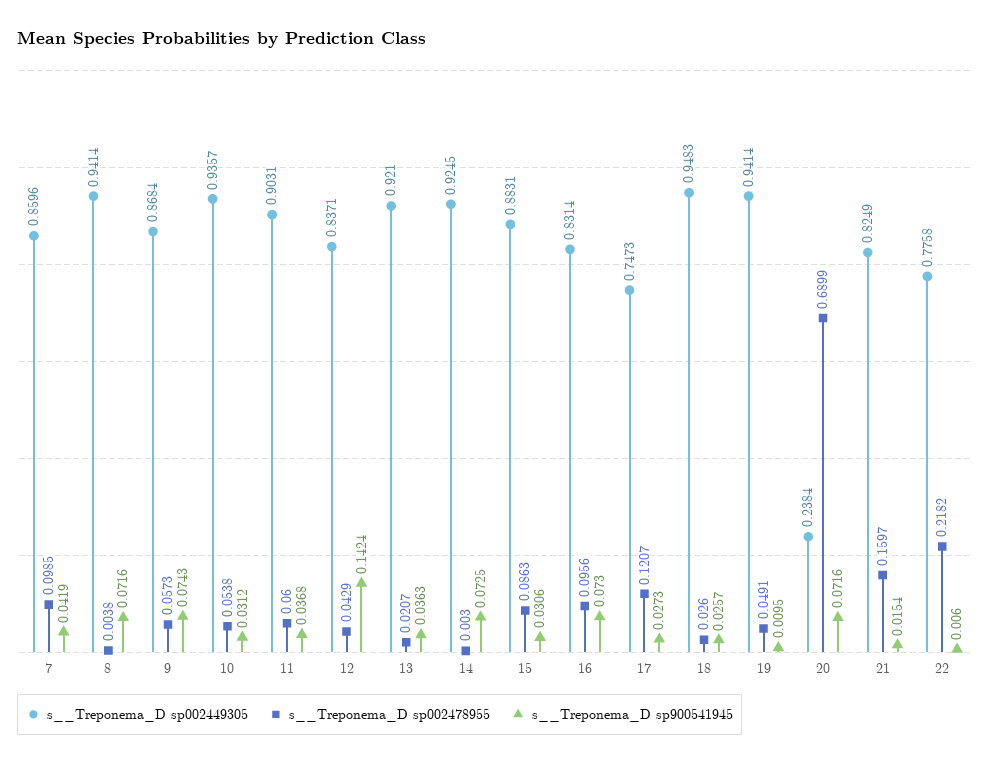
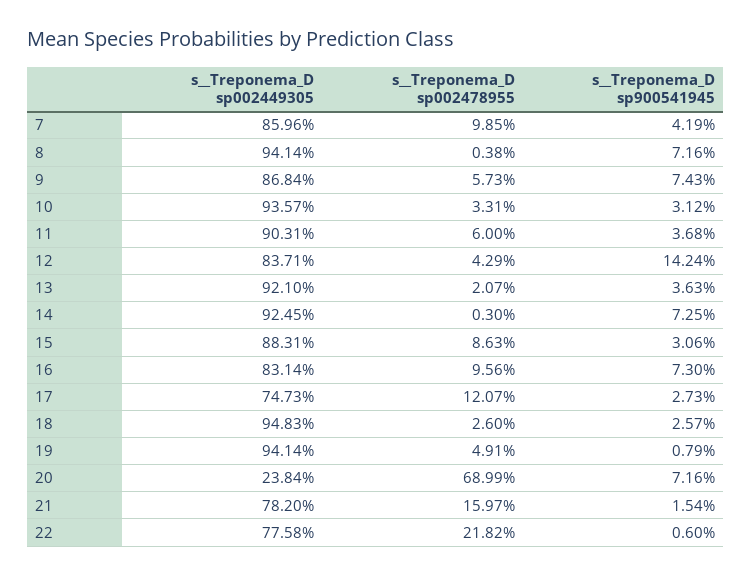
  {
    "s__Treponema_D sp002449305": {
      "7": 0.8596,
      "8": 0.9414,
      "9": 0.8684,
      "10": 0.9357,
      "11": 0.9031,
      "12": 0.8371,
      "13": 0.921,
      "14": 0.9245,
      "15": 0.8831,
      "16": 0.8314,
      "17": 0.7473,
      "18": 0.9483,
      "19": 0.9414,
      "20": 0.2384,
-     "21": 0.8249,
+     "21": 0.782,
      "22": 0.7758
    },
    "s__Treponema_D sp002478955": {
      "7": 0.0985,
      "8": 0.0038,
      "9": 0.0573,
-     "10": 0.0538,
+     "10": 0.0331,
      "11": 0.06,
      "12": 0.0429,
      "13": 0.0207,
      "14": 0.003,
      "15": 0.0863,
      "16": 0.0956,
      "17": 0.1207,
      "18": 0.026,
      "19": 0.0491,
      "20": 0.6899,
      "21": 0.1597,
      "22": 0.2182
    },
    "s__Treponema_D sp900541945": {
      "7": 0.0419,
      "8": 0.0716,
      "9": 0.0743,
      "10": 0.0312,
      "11": 0.0368,
      "12": 0.1424,
      "13": 0.0363,
      "14": 0.0725,
      "15": 0.0306,
      "16": 0.073,
      "17": 0.0273,
      "18": 0.0257,
-     "19": 0.0095,
+     "19": 0.0079,
      "20": 0.0716,
      "21": 0.0154,
      "22": 0.006
    }
  }

